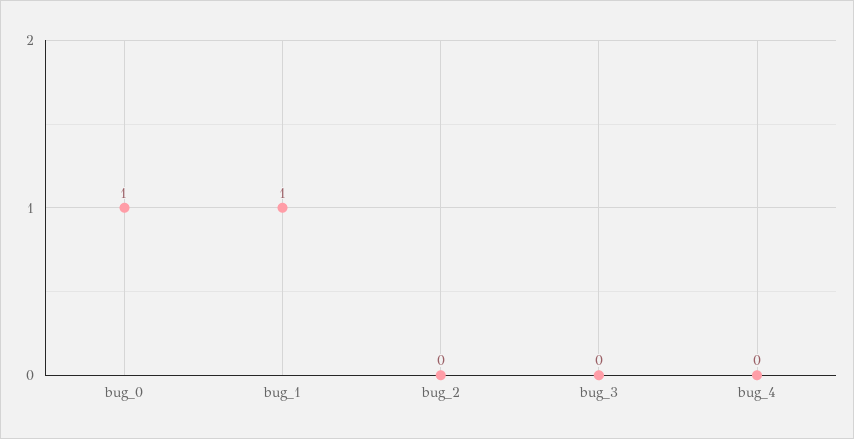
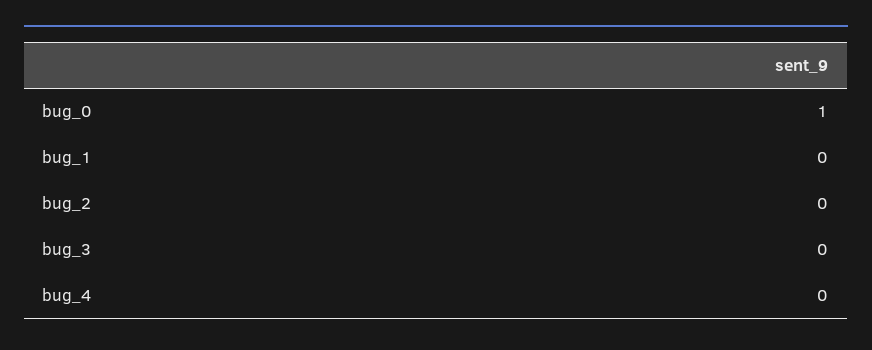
  {
    "bug_0": 1,
-   "bug_1": 1,
+   "bug_1": 0,
    "bug_2": 0,
    "bug_3": 0,
    "bug_4": 0
  }

